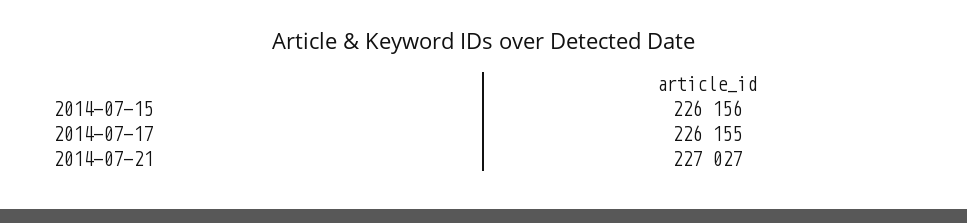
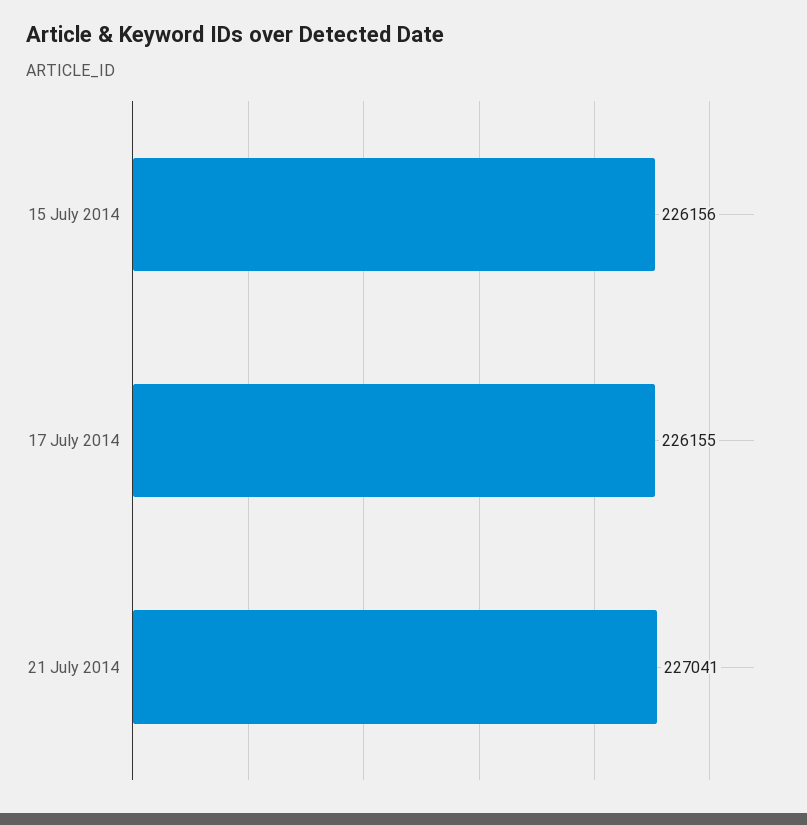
  {
    "2014-07-15": 226156,
    "2014-07-17": 226155,
-   "2014-07-21": 227027
+   "2014-07-21": 227041
  }

